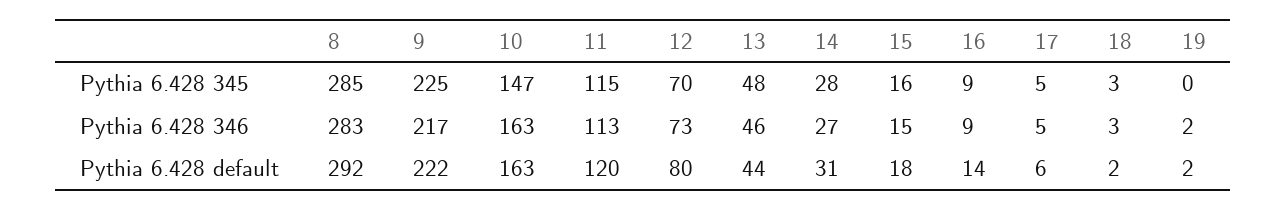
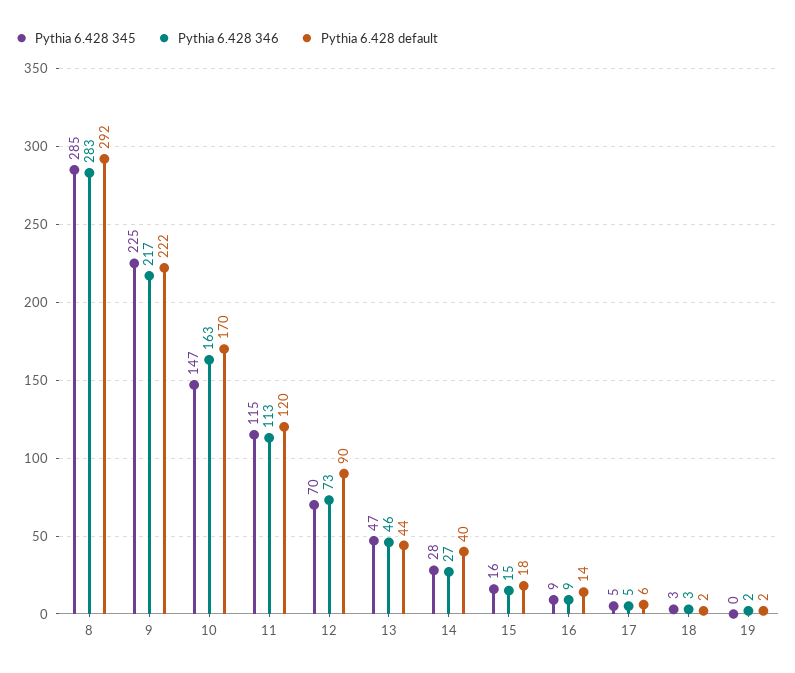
  {
    "Pythia 6.428 345": {
      "8": 285,
      "9": 225,
      "10": 147,
      "11": 115,
      "12": 70,
-     "13": 48,
+     "13": 47,
      "14": 28,
      "15": 16,
      "16": 9,
      "17": 5,
      "18": 3,
      "19": 0
    },
    "Pythia 6.428 346": {
      "8": 283,
      "9": 217,
      "10": 163,
      "11": 113,
      "12": 73,
      "13": 46,
      "14": 27,
      "15": 15,
      "16": 9,
      "17": 5,
      "18": 3,
      "19": 2
    },
    "Pythia 6.428 default": {
      "8": 292,
      "9": 222,
-     "10": 163,
+     "10": 170,
      "11": 120,
-     "12": 80,
+     "12": 90,
      "13": 44,
-     "14": 31,
+     "14": 40,
      "15": 18,
      "16": 14,
      "17": 6,
      "18": 2,
      "19": 2
    }
  }

